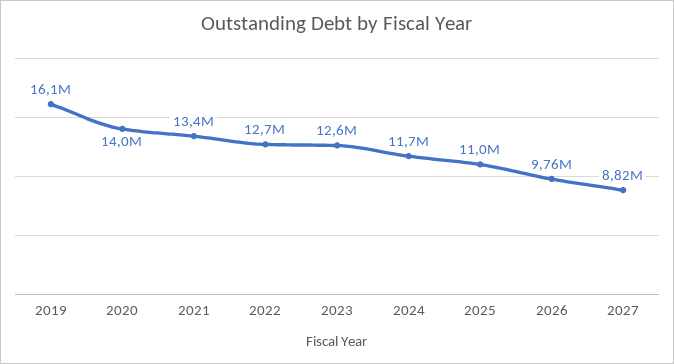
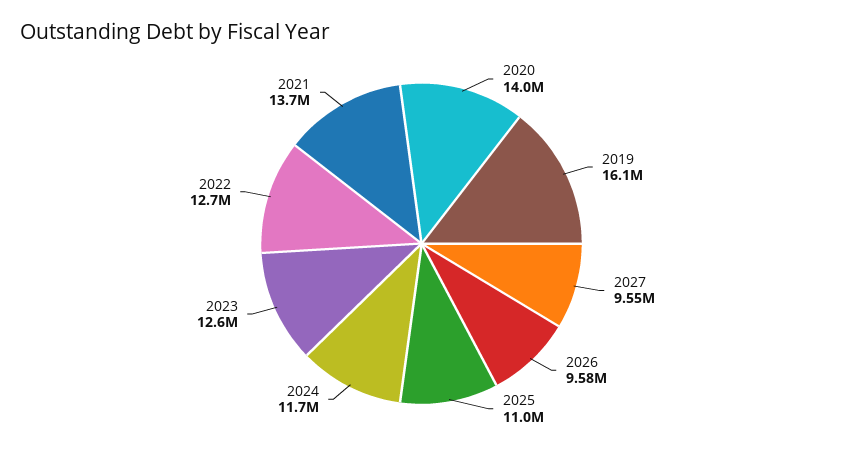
  {
    "2019": 16100000,
    "2020": 14000000,
-   "2021": 13400000,
+   "2021": 13700000,
    "2022": 12700000,
    "2023": 12600000,
    "2024": 11700000,
    "2025": 11000000,
-   "2026": 9760000,
+   "2026": 9580000,
-   "2027": 8820000
+   "2027": 9550000
  }

